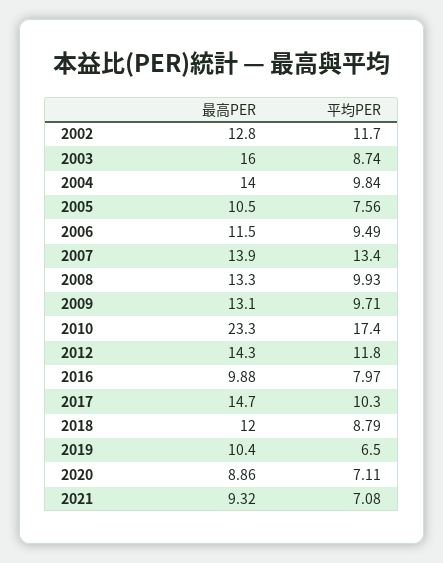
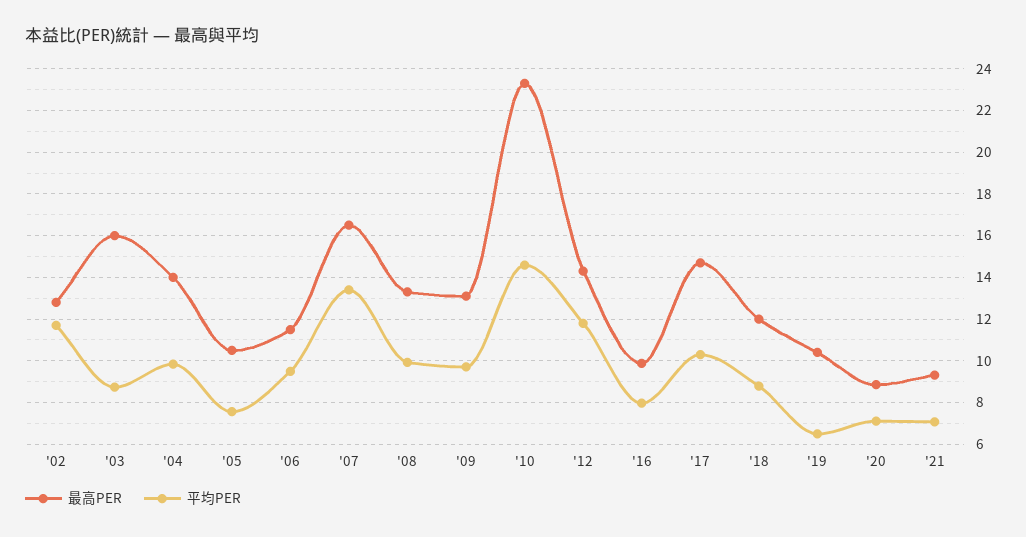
  {
    "最高PER": {
      "2002": 12.8,
      "2003": 16,
      "2004": 14,
      "2005": 10.5,
      "2006": 11.5,
-     "2007": 13.9,
+     "2007": 16.5,
      "2008": 13.3,
      "2009": 13.1,
      "2010": 23.3,
      "2012": 14.3,
      "2016": 9.88,
      "2017": 14.7,
      "2018": 12,
      "2019": 10.4,
      "2020": 8.86,
      "2021": 9.32
    },
    "平均PER": {
      "2002": 11.7,
      "2003": 8.74,
      "2004": 9.84,
      "2005": 7.56,
      "2006": 9.49,
      "2007": 13.4,
      "2008": 9.93,
      "2009": 9.71,
-     "2010": 17.4,
+     "2010": 14.5,
      "2012": 11.8,
      "2016": 7.97,
      "2017": 10.3,
      "2018": 8.79,
      "2019": 6.5,
      "2020": 7.11,
      "2021": 7.08
    }
  }

